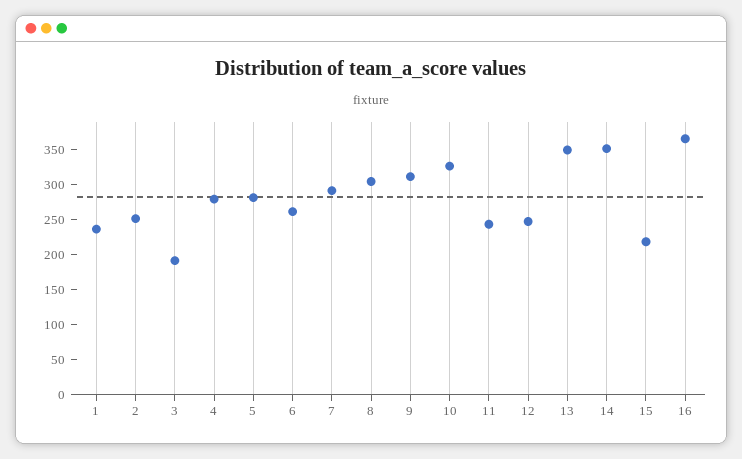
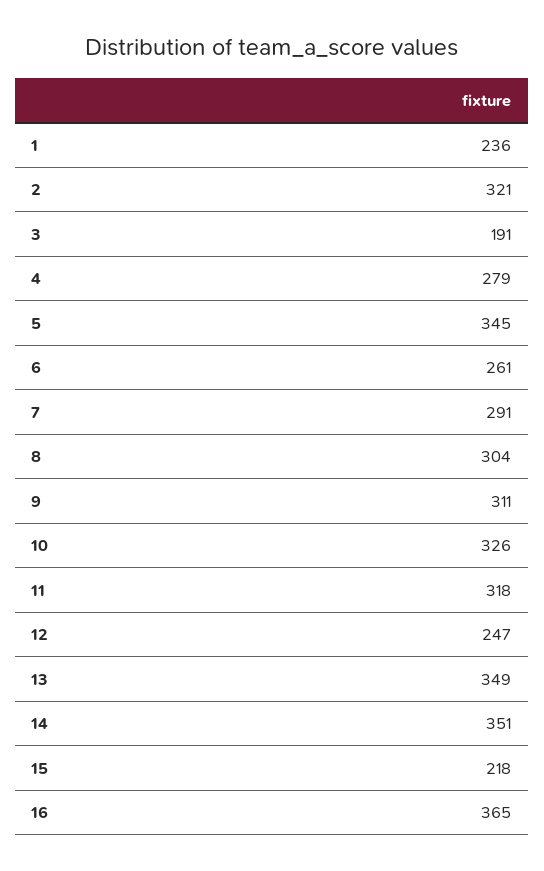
  {
    "1": 236,
-   "2": 250,
+   "2": 321,
    "3": 191,
    "4": 279,
-   "5": 275,
+   "5": 345,
    "6": 261,
    "7": 291,
    "8": 304,
    "9": 311,
    "10": 326,
-   "11": 250,
+   "11": 318,
    "12": 247,
    "13": 349,
    "14": 351,
    "15": 218,
    "16": 365
  }

